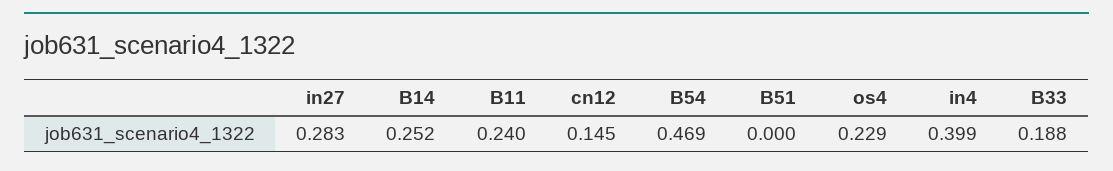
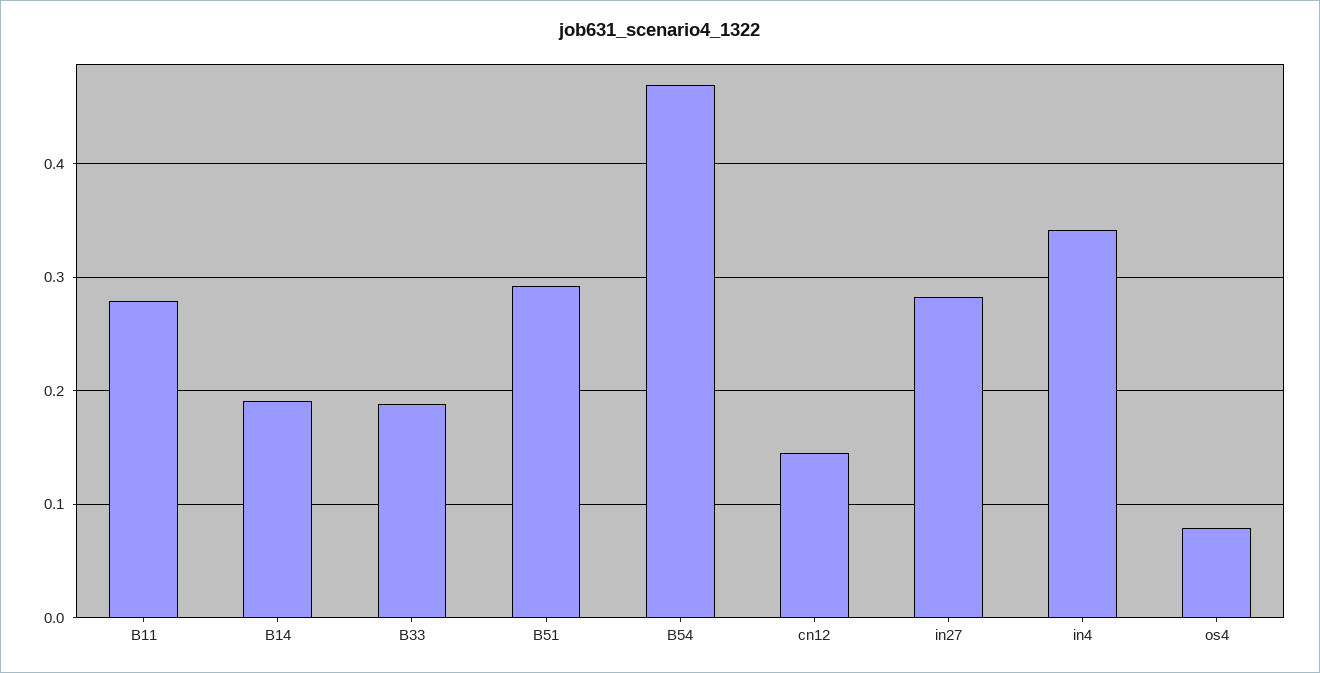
  {
    "in27": 0.283,
-   "B14": 0.252,
+   "B14": 0.19,
-   "B11": 0.24,
+   "B11": 0.28,
    "cn12": 0.145,
    "B54": 0.469,
-   "B51": 0,
+   "B51": 0.29,
-   "os4": 0.229,
+   "os4": 0.08,
-   "in4": 0.399,
+   "in4": 0.34,
    "B33": 0.188
  }

